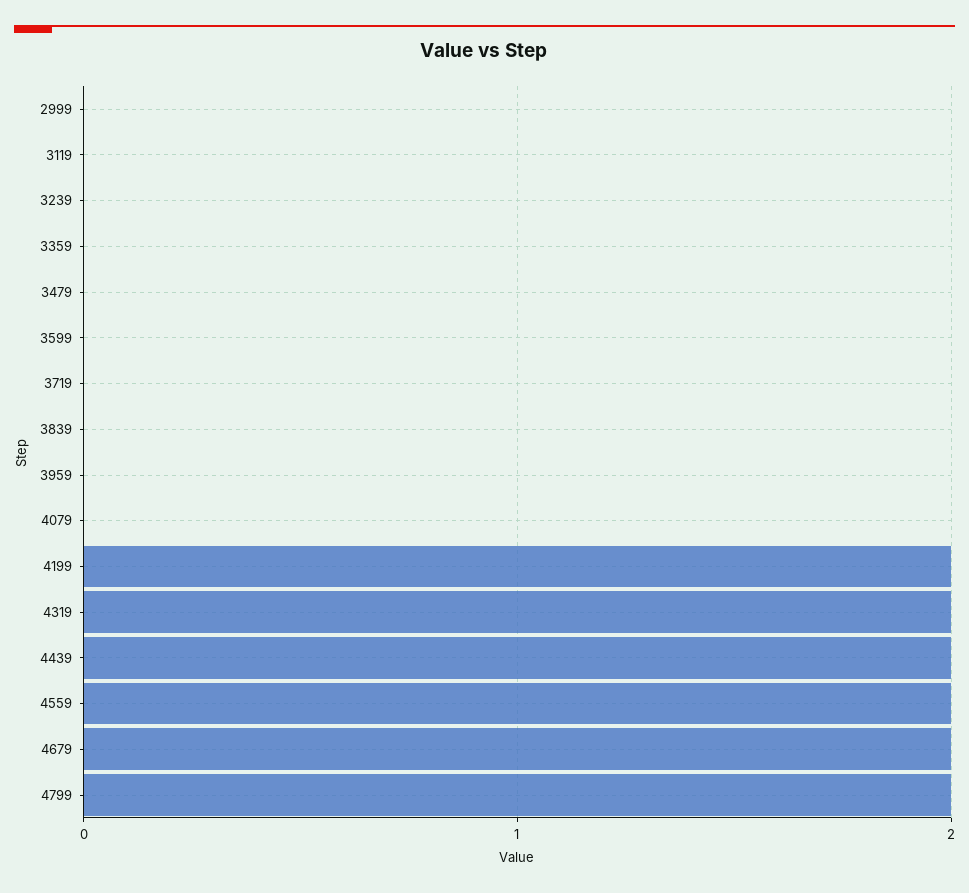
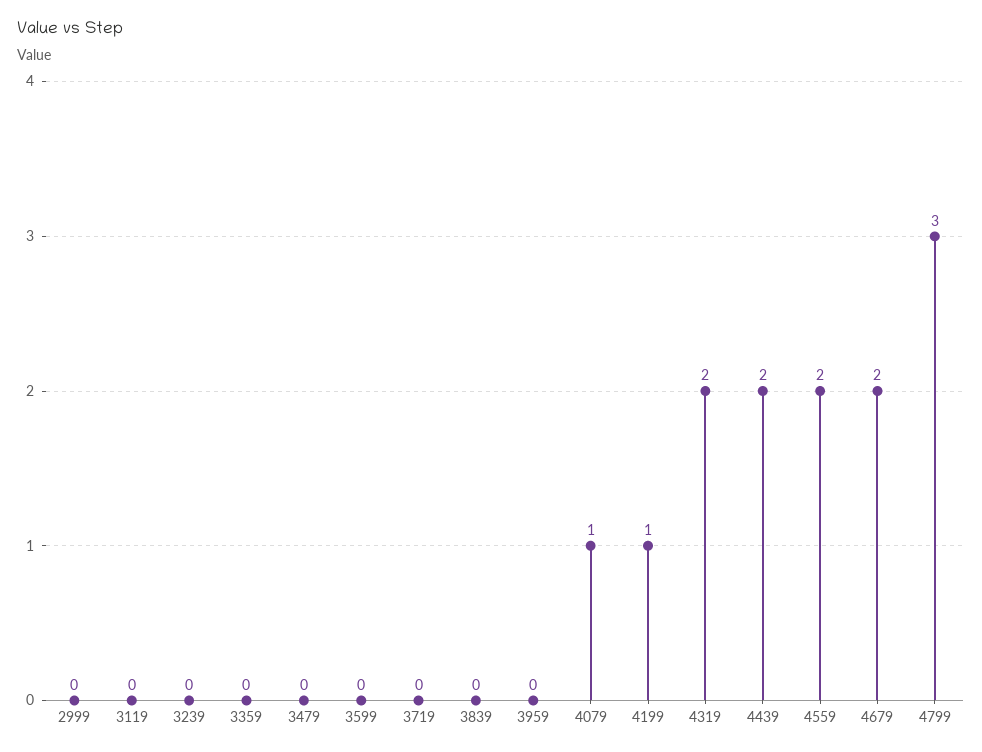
  {
    "2999": 0,
    "3119": 0,
    "3239": 0,
    "3359": 0,
    "3479": 0,
    "3599": 0,
    "3719": 0,
    "3839": 0,
    "3959": 0,
-   "4079": 0,
+   "4079": 1,
-   "4199": 2,
+   "4199": 1,
    "4319": 2,
    "4439": 2,
    "4559": 2,
    "4679": 2,
-   "4799": 2
+   "4799": 3
  }

